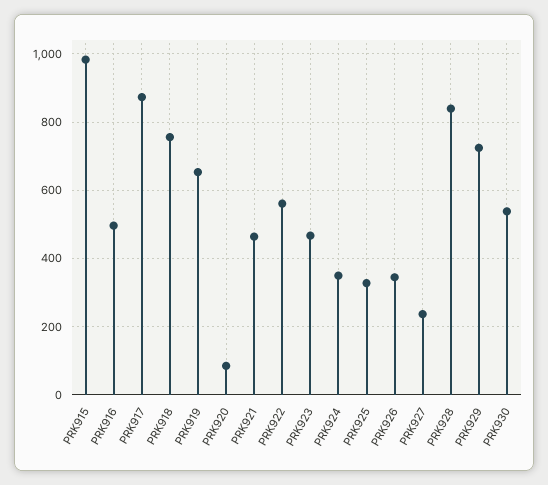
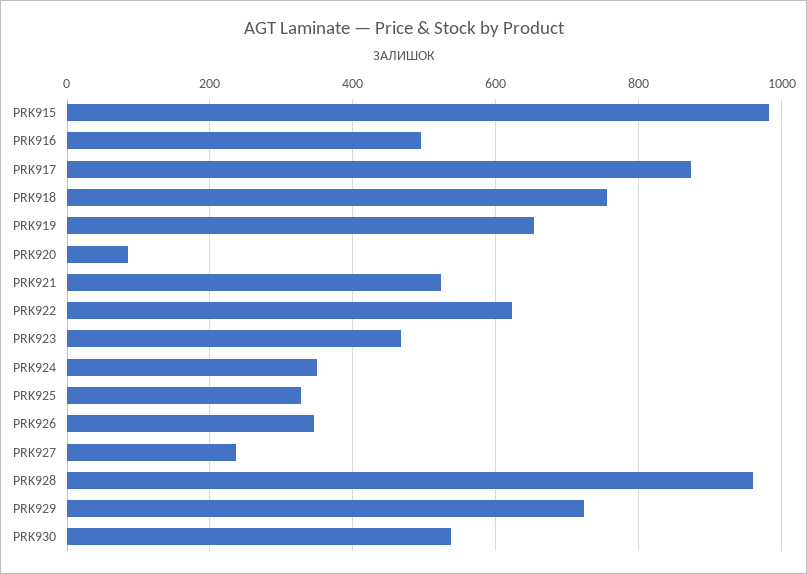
  {
    "PRK915": 980,
    "PRK916": 500,
    "PRK917": 880,
    "PRK918": 760,
    "PRK919": 660,
    "PRK920": 80,
-   "PRK921": 460,
+   "PRK921": 520,
-   "PRK922": 560,
+   "PRK922": 620,
    "PRK923": 460,
    "PRK924": 360,
    "PRK925": 320,
    "PRK926": 340,
    "PRK927": 240,
-   "PRK928": 840,
+   "PRK928": 960,
    "PRK929": 720,
    "PRK930": 540
  }

